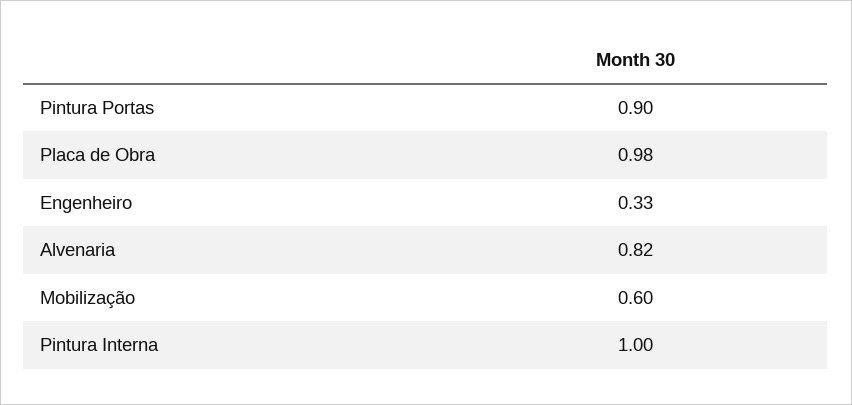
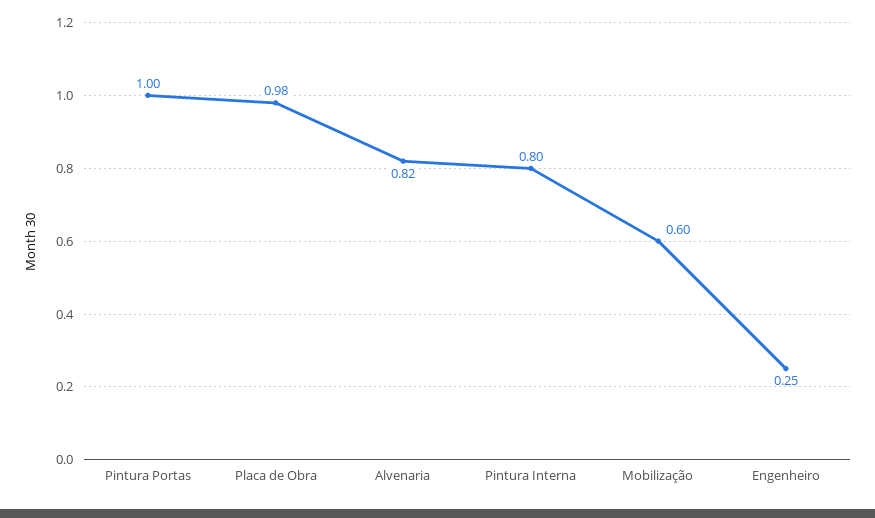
  {
-   "Pintura Portas": 0.9,
+   "Pintura Portas": 1,
    "Placa de Obra": 0.98,
-   "Engenheiro": 0.33,
+   "Engenheiro": 0.25,
    "Alvenaria": 0.82,
    "Mobilização": 0.6,
-   "Pintura Interna": 1
+   "Pintura Interna": 0.8
  }

